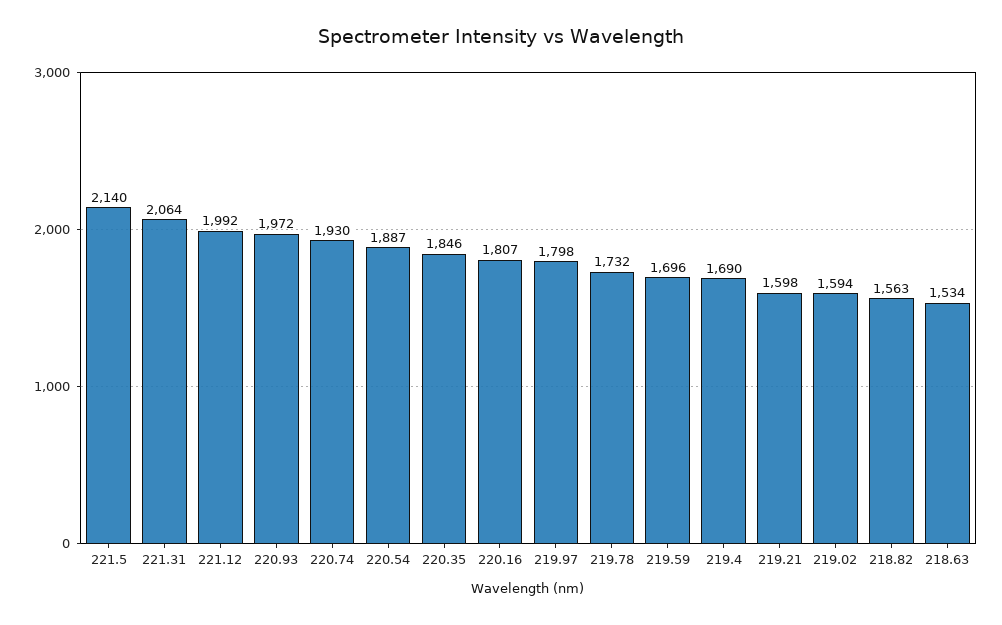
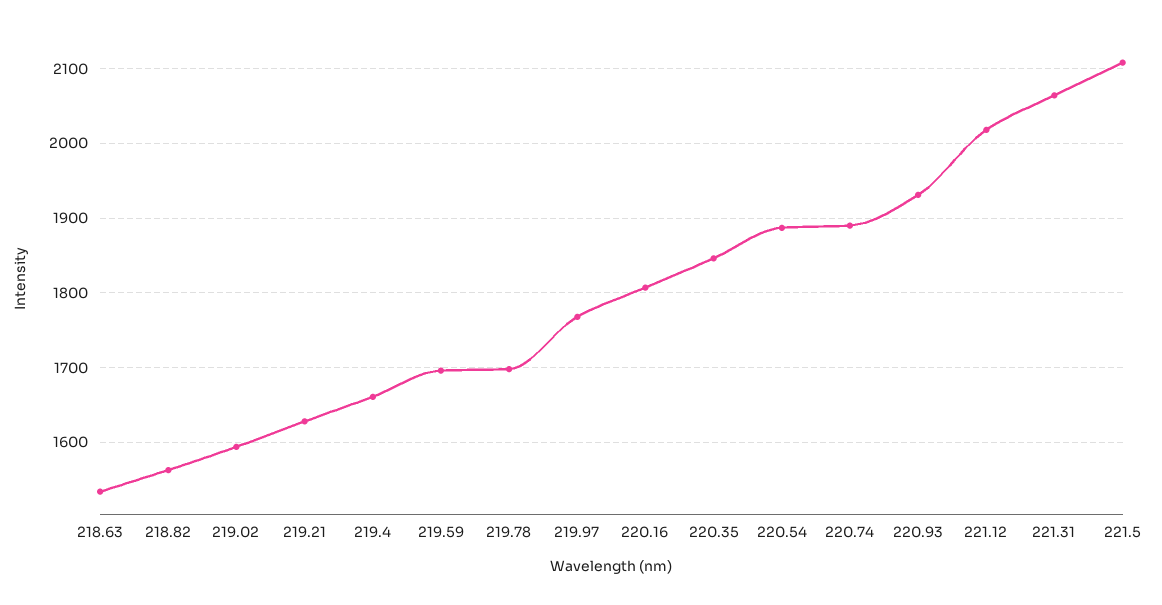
  {
-   "221.5": 2140,
+   "221.5": 2110,
    "221.31": 2064,
-   "221.12": 1992,
+   "221.12": 2020,
-   "220.93": 1972,
+   "220.93": 1930,
-   "220.74": 1930,
+   "220.74": 1890,
    "220.54": 1887,
    "220.35": 1846,
    "220.16": 1807,
-   "219.97": 1798,
+   "219.97": 1770,
-   "219.78": 1732,
+   "219.78": 1700,
    "219.59": 1696,
-   "219.4": 1690,
+   "219.4": 1660,
-   "219.21": 1598,
+   "219.21": 1630,
    "219.02": 1594,
    "218.82": 1563,
    "218.63": 1534
  }

